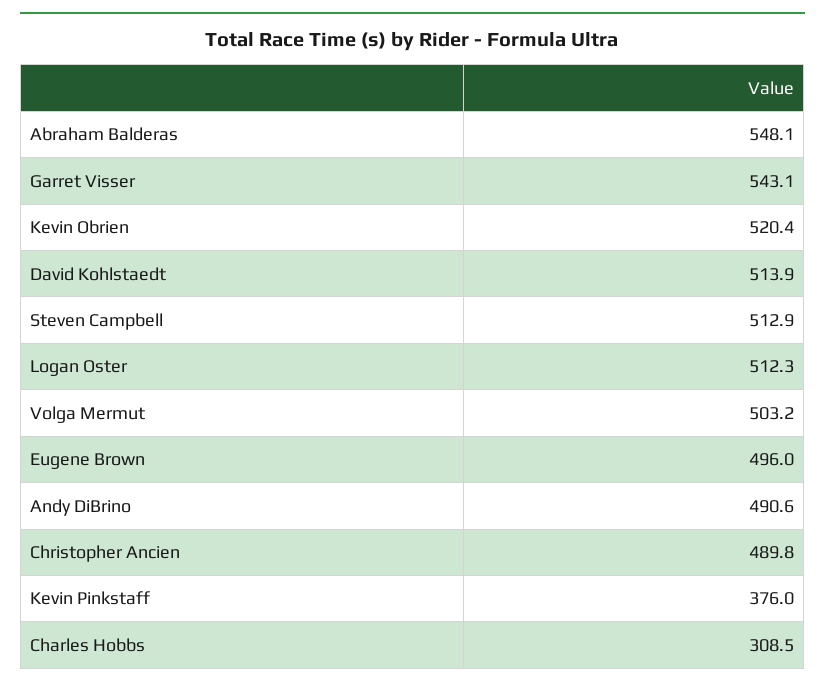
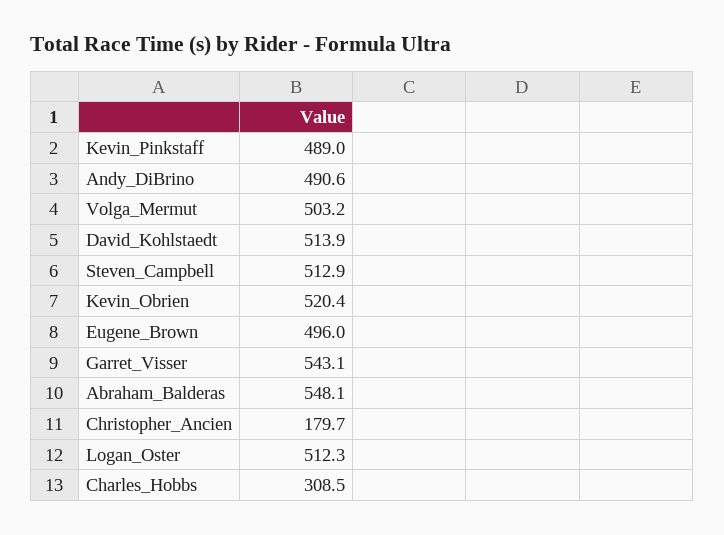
  {
    "Abraham Balderas": 548.1,
    "Garret Visser": 543.1,
    "Kevin Obrien": 520.4,
    "David Kohlstaedt": 513.9,
    "Steven Campbell": 512.9,
    "Logan Oster": 512.3,
    "Volga Mermut": 503.2,
    "Eugene Brown": 496,
    "Andy DiBrino": 490.6,
-   "Christopher Ancien": 489.8,
+   "Christopher Ancien": 179.7,
-   "Kevin Pinkstaff": 376,
+   "Kevin Pinkstaff": 489,
    "Charles Hobbs": 308.5
  }

